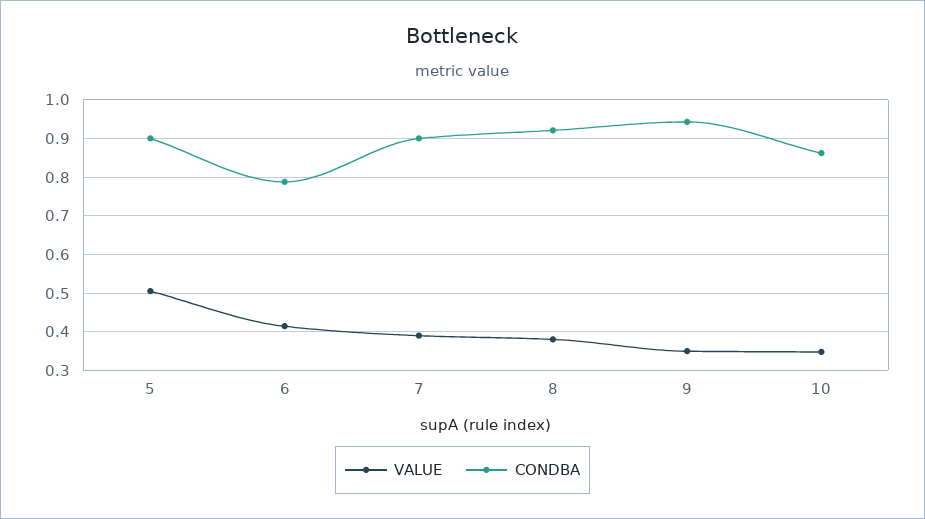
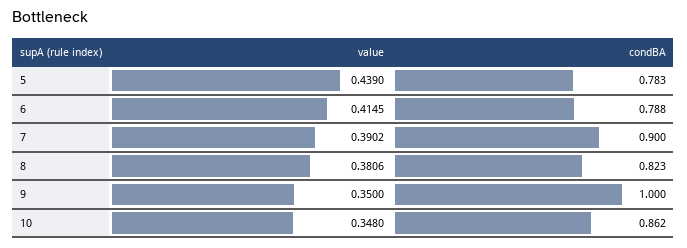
  {
    "VALUE": {
-     "5": 0.5,
+     "5": 0.439,
      "6": 0.4145,
      "7": 0.3902,
      "8": 0.3806,
      "9": 0.35,
      "10": 0.348
    },
    "CONDBA": {
-     "5": 0.9,
+     "5": 0.783,
      "6": 0.788,
      "7": 0.9,
-     "8": 0.92,
+     "8": 0.823,
-     "9": 0.94,
+     "9": 1,
      "10": 0.862
    }
  }

